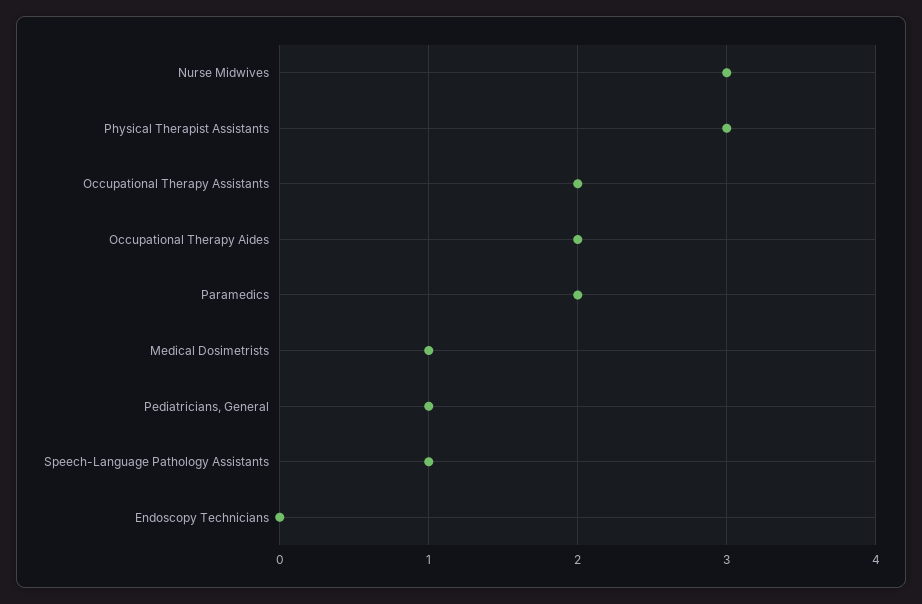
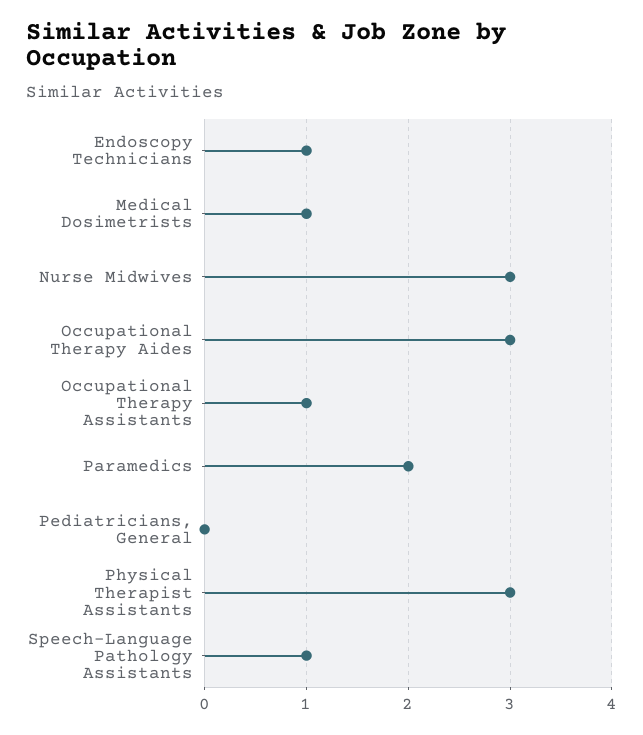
  {
    "Nurse Midwives": 3,
    "Physical Therapist Assistants": 3,
-   "Occupational Therapy Assistants": 2,
+   "Occupational Therapy Assistants": 1,
-   "Occupational Therapy Aides": 2,
+   "Occupational Therapy Aides": 3,
    "Paramedics": 2,
    "Medical Dosimetrists": 1,
-   "Pediatricians, General": 1,
+   "Pediatricians, General": 0,
    "Speech-Language Pathology Assistants": 1,
-   "Endoscopy Technicians": 0
+   "Endoscopy Technicians": 1
  }

